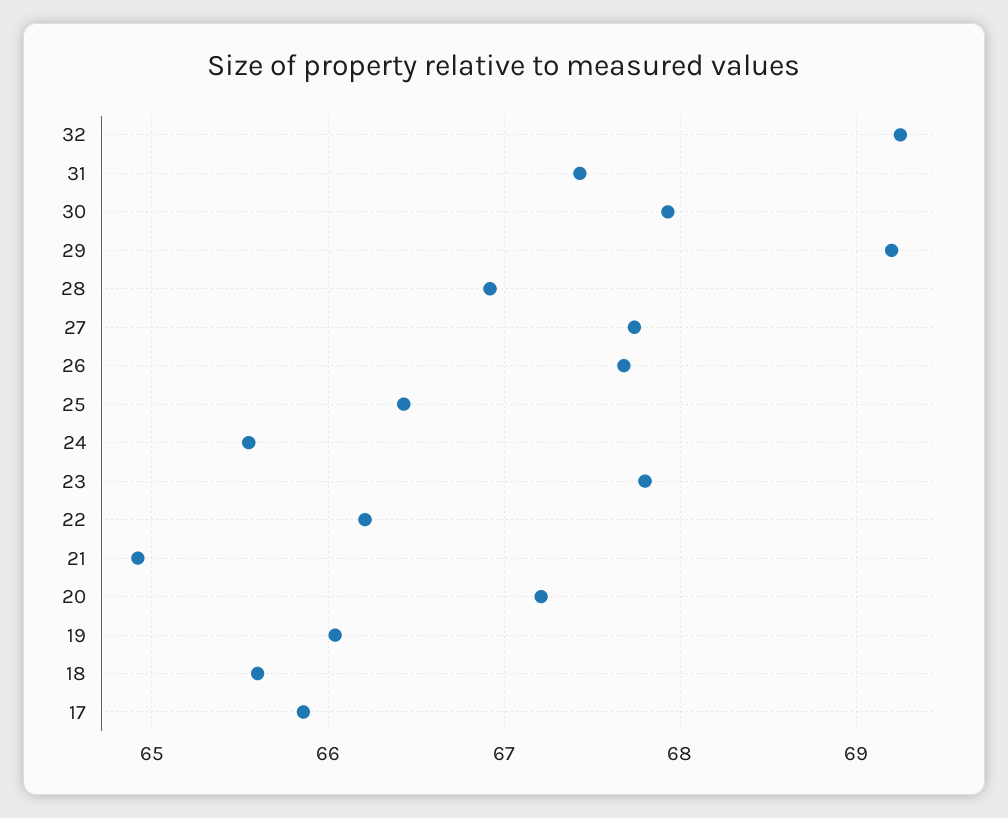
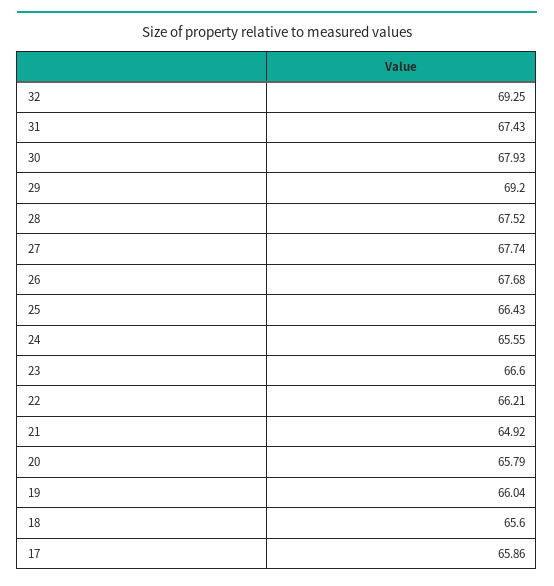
  {
    "32": 69.25,
    "31": 67.43,
    "30": 67.93,
    "29": 69.2,
-   "28": 66.9,
+   "28": 67.52,
    "27": 67.74,
    "26": 67.68,
    "25": 66.43,
    "24": 65.55,
-   "23": 67.8,
+   "23": 66.6,
    "22": 66.21,
    "21": 64.92,
-   "20": 67.2,
+   "20": 65.79,
    "19": 66.04,
    "18": 65.6,
    "17": 65.86
  }

